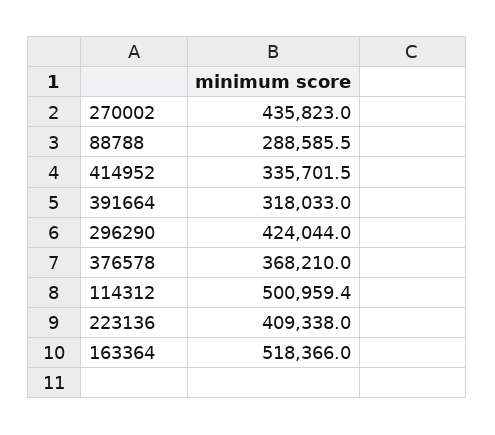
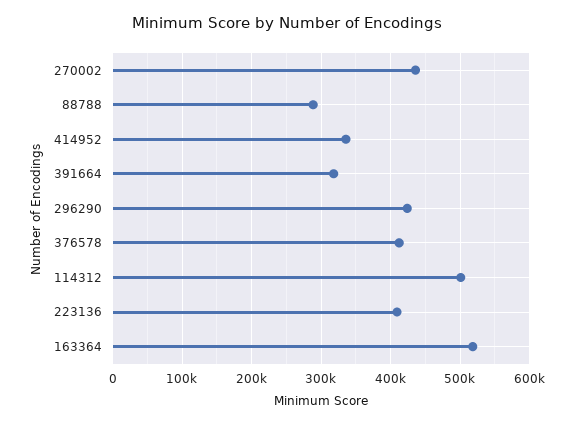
  {
    "270002": 435823,
    "88788": 288585.5,
    "414952": 335701.5,
    "391664": 318033,
    "296290": 424044,
-   "376578": 368210,
+   "376578": 410000,
    "114312": 500959.4,
    "223136": 409338,
    "163364": 518366
  }

